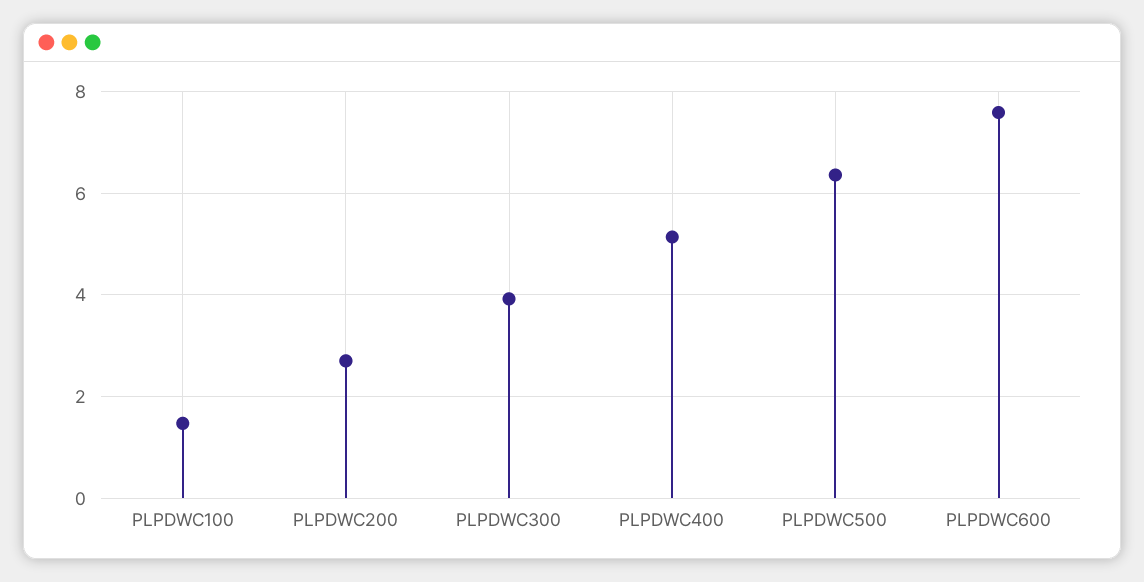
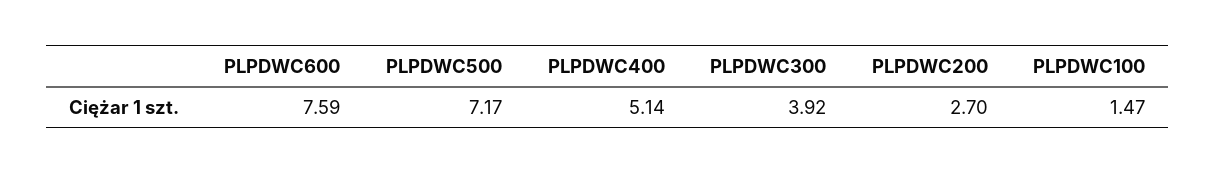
  {
    "PLPDWC100": 1.47,
    "PLPDWC200": 2.7,
    "PLPDWC300": 3.92,
    "PLPDWC400": 5.14,
-   "PLPDWC500": 6.4,
+   "PLPDWC500": 7.17,
    "PLPDWC600": 7.59
  }

